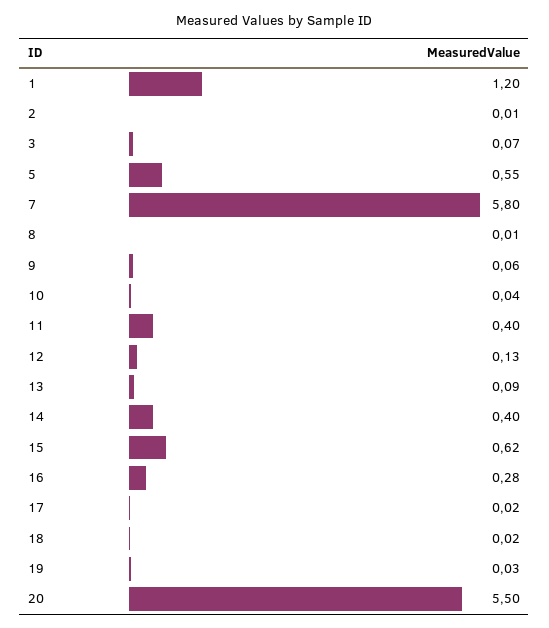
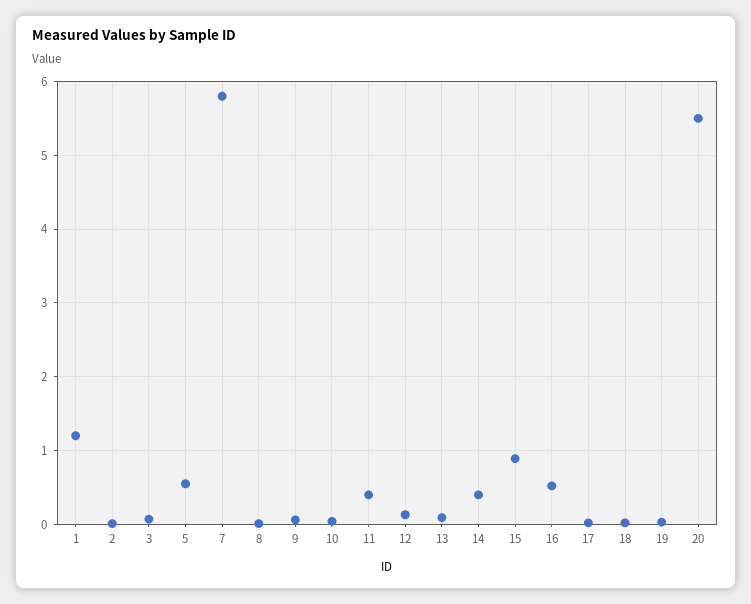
  {
    "1": 1.2,
    "2": 0.01,
    "3": 0.07,
    "5": 0.55,
    "7": 5.8,
    "8": 0.01,
    "9": 0.06,
    "10": 0.04,
    "11": 0.4,
    "12": 0.13,
    "13": 0.09,
    "14": 0.4,
-   "15": 0.62,
+   "15": 0.9,
-   "16": 0.28,
+   "16": 0.5,
    "17": 0.02,
    "18": 0.02,
    "19": 0.03,
    "20": 5.5
  }

